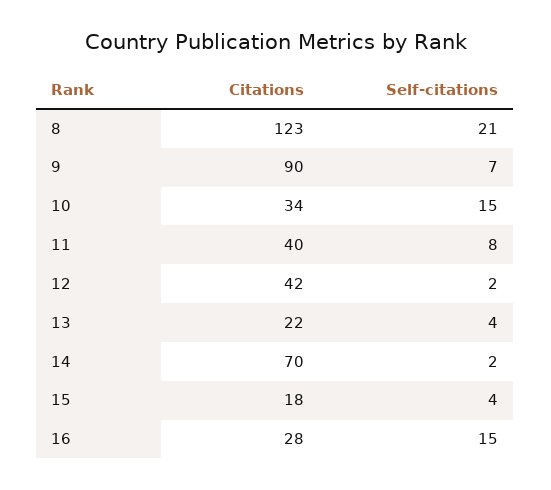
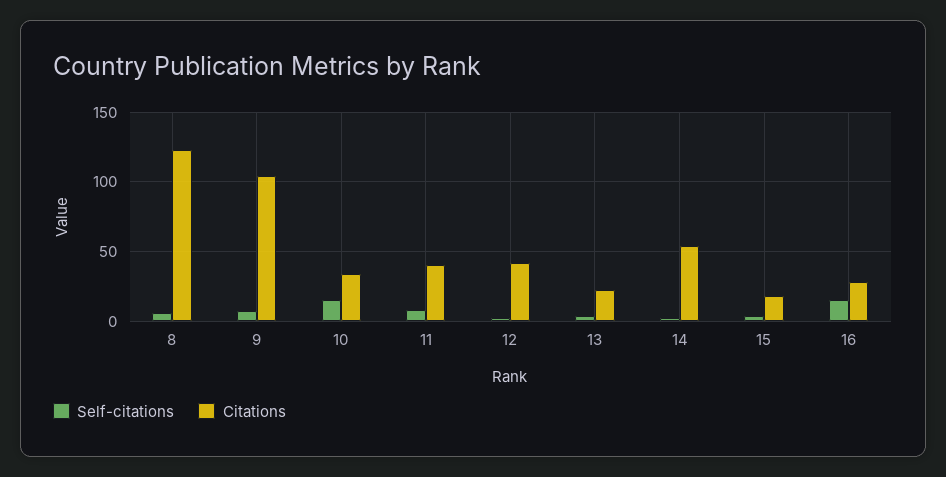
  {
    "Citations": {
      "8": 123,
-     "9": 90,
+     "9": 105,
      "10": 34,
      "11": 40,
      "12": 42,
      "13": 22,
-     "14": 70,
+     "14": 55,
      "15": 18,
      "16": 28
    },
    "Self-citations": {
-     "8": 21,
+     "8": 5,
      "9": 7,
      "10": 15,
      "11": 8,
      "12": 2,
      "13": 4,
      "14": 2,
      "15": 4,
      "16": 15
    }
  }

